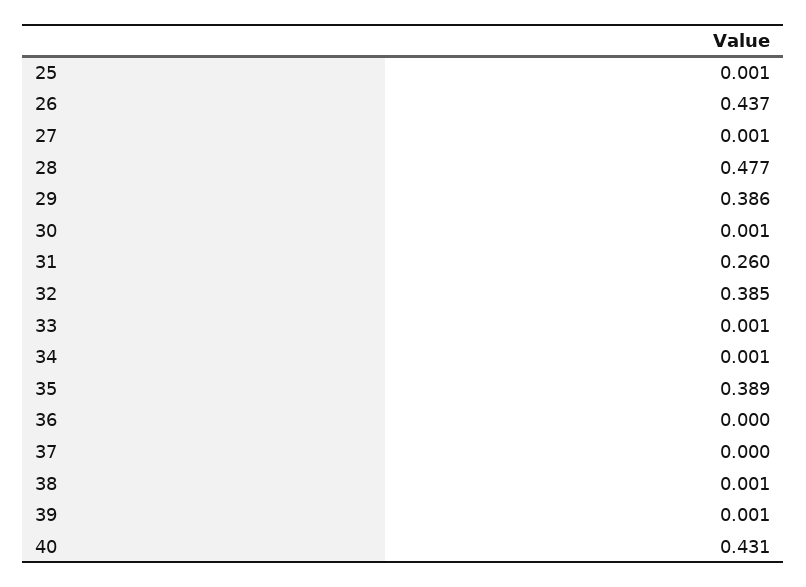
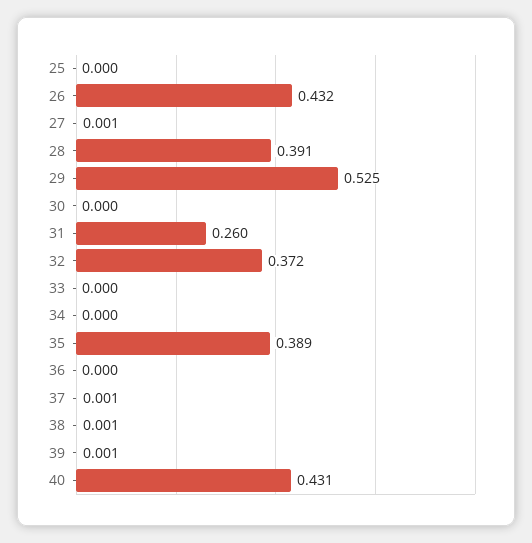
  {
-   "25": 0.001,
+   "25": 0,
-   "26": 0.437,
+   "26": 0.432,
    "27": 0.001,
-   "28": 0.477,
+   "28": 0.391,
-   "29": 0.386,
+   "29": 0.525,
-   "30": 0.001,
+   "30": 0,
    "31": 0.26,
-   "32": 0.385,
+   "32": 0.372,
-   "33": 0.001,
+   "33": 0,
-   "34": 0.001,
+   "34": 0,
    "35": 0.389,
    "36": 0,
-   "37": 0,
+   "37": 0.001,
    "38": 0.001,
    "39": 0.001,
    "40": 0.431
  }

